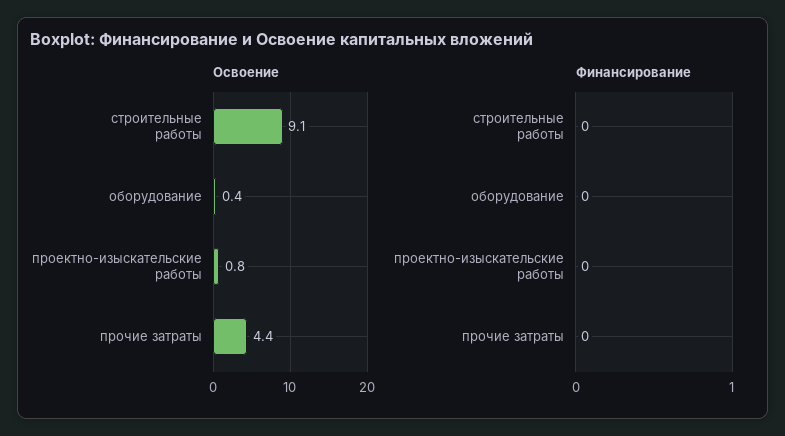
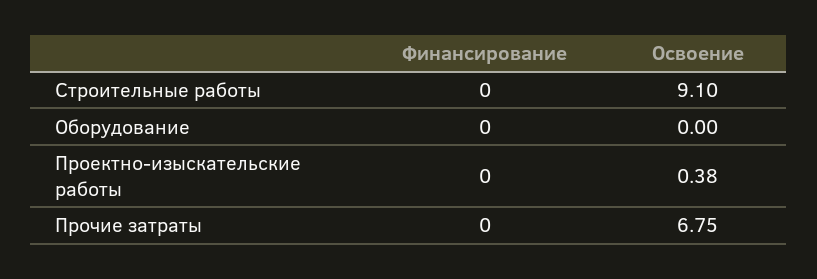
  {
    "Освоение": {
      "строительные работы": 9.1,
-     "оборудование": 0.4,
+     "оборудование": 0,
-     "проектно-изыскательские работы": 0.8,
+     "проектно-изыскательские работы": 0.38,
-     "прочие затраты": 4.4
+     "прочие затраты": 6.75
    },
    "Финансирование": {
      "строительные работы": 0,
      "оборудование": 0,
      "проектно-изыскательские работы": 0,
      "прочие затраты": 0
    }
  }

